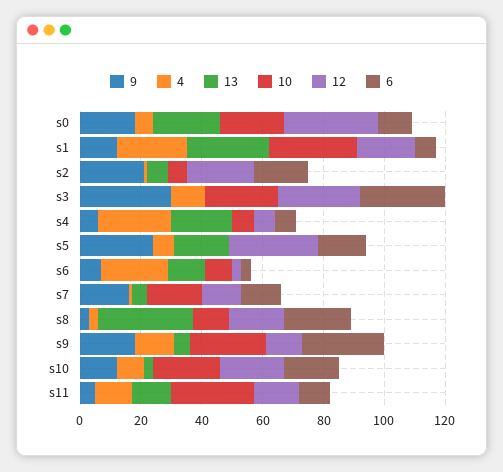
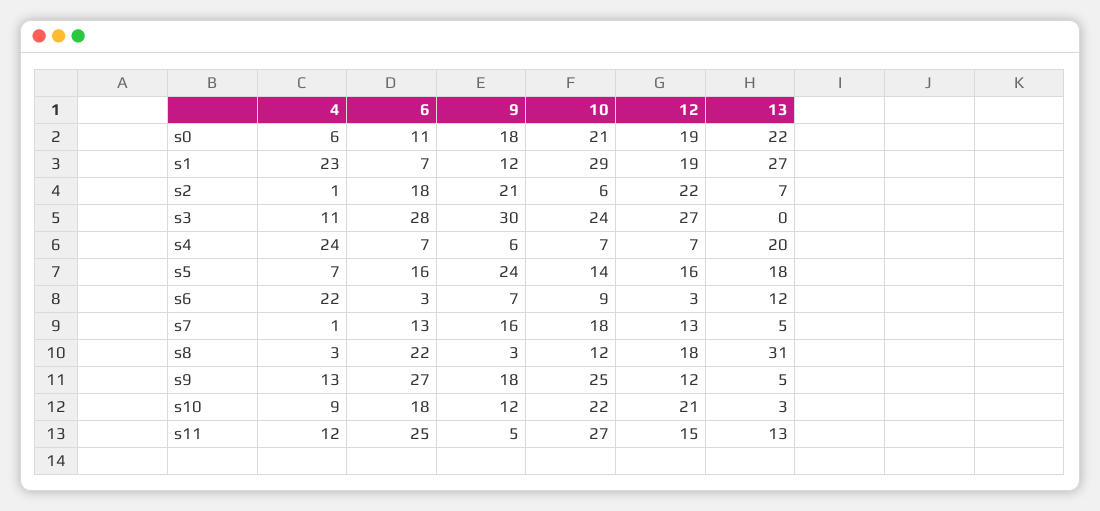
  {
    "9": {
      "s0": 18,
      "s1": 12,
      "s2": 21,
      "s3": 30,
      "s4": 6,
      "s5": 24,
      "s6": 7,
      "s7": 16,
      "s8": 3,
      "s9": 18,
      "s10": 12,
      "s11": 5
    },
    "4": {
      "s0": 6,
      "s1": 23,
      "s2": 1,
      "s3": 11,
      "s4": 24,
      "s5": 7,
      "s6": 22,
      "s7": 1,
      "s8": 3,
      "s9": 13,
      "s10": 9,
      "s11": 12
    },
    "13": {
      "s0": 22,
      "s1": 27,
      "s2": 7,
      "s3": 0,
      "s4": 20,
      "s5": 18,
      "s6": 12,
      "s7": 5,
      "s8": 31,
      "s9": 5,
      "s10": 3,
      "s11": 13
    },
    "10": {
      "s0": 21,
      "s1": 29,
      "s2": 6,
      "s3": 24,
      "s4": 7,
-     "s5": 0,
+     "s5": 14,
      "s6": 9,
      "s7": 18,
      "s8": 12,
      "s9": 25,
      "s10": 22,
      "s11": 27
    },
    "12": {
-     "s0": 30,
+     "s0": 19,
      "s1": 19,
      "s2": 22,
      "s3": 27,
      "s4": 7,
-     "s5": 30,
+     "s5": 16,
      "s6": 3,
      "s7": 13,
      "s8": 18,
      "s9": 12,
      "s10": 21,
      "s11": 15
    },
    "6": {
      "s0": 11,
      "s1": 7,
      "s2": 18,
      "s3": 28,
      "s4": 7,
      "s5": 16,
      "s6": 3,
      "s7": 13,
      "s8": 22,
      "s9": 27,
      "s10": 18,
-     "s11": 10
+     "s11": 25
    }
  }

